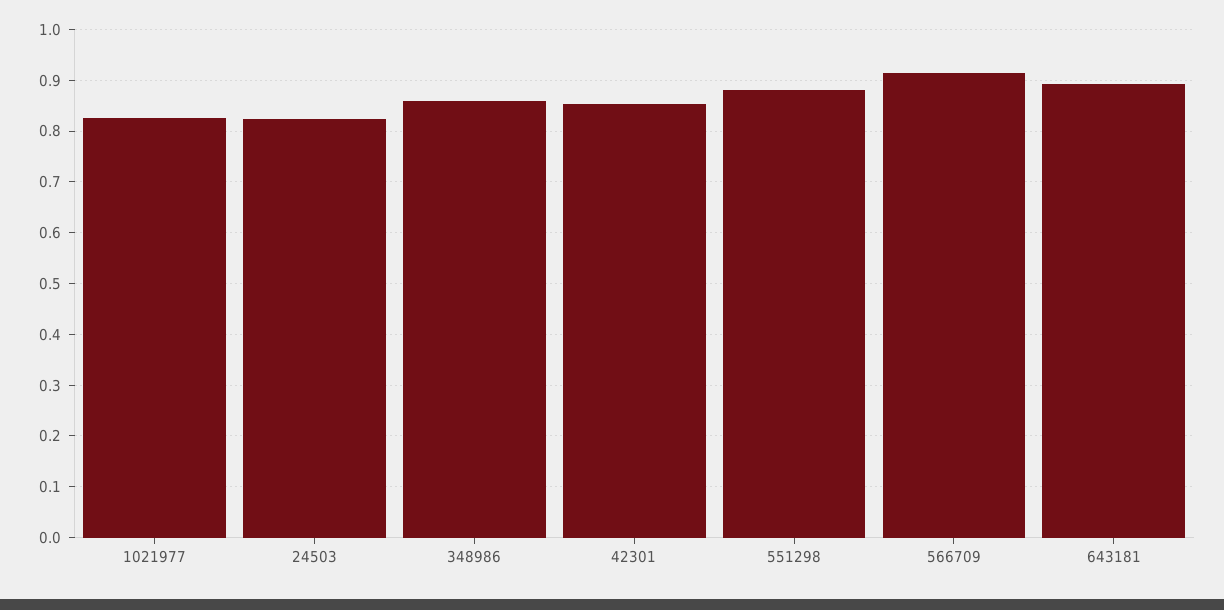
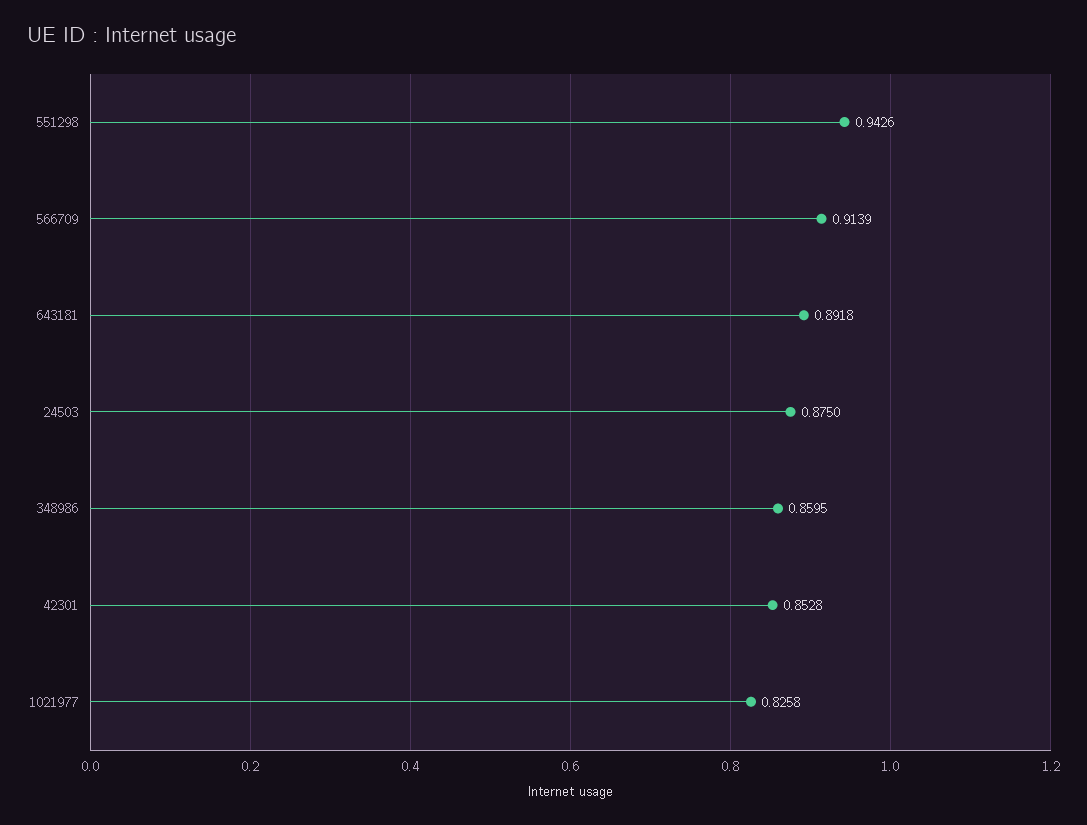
  {
    "1021977": 0.8258,
-   "24503": 0.82,
+   "24503": 0.875,
    "348986": 0.8595,
    "42301": 0.8528,
-   "551298": 0.88,
+   "551298": 0.9426,
    "566709": 0.9139,
    "643181": 0.8918
  }

